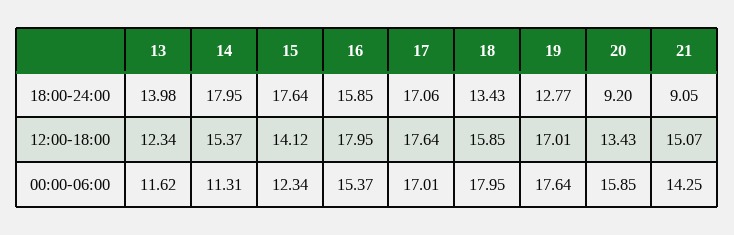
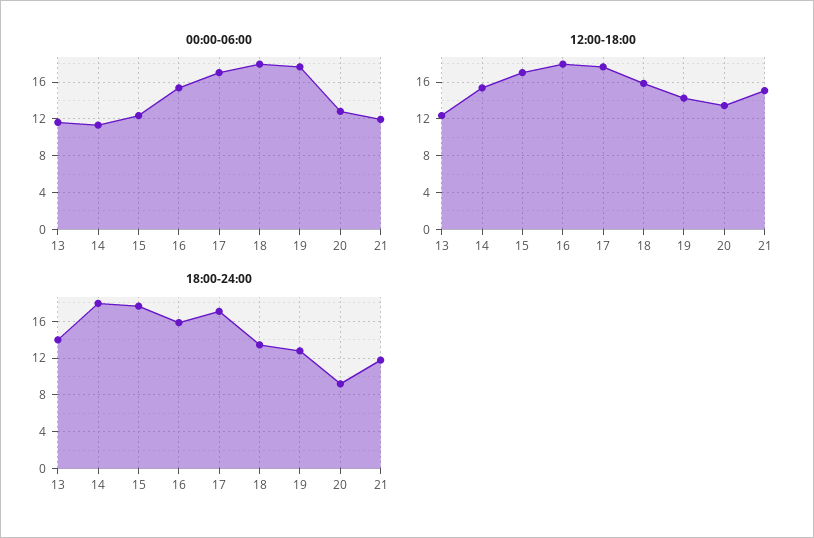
  {
    "18:00-24:00": {
      "13": 13.98,
      "14": 17.95,
      "15": 17.64,
      "16": 15.85,
      "17": 17.06,
      "18": 13.43,
      "19": 12.77,
      "20": 9.2,
-     "21": 9.05
+     "21": 12
    },
    "12:00-18:00": {
      "13": 12.34,
      "14": 15.37,
-     "15": 14.12,
+     "15": 17,
      "16": 17.95,
      "17": 17.64,
      "18": 15.85,
-     "19": 17.01,
+     "19": 14,
      "20": 13.43,
      "21": 15.07
    },
    "00:00-06:00": {
      "13": 11.62,
      "14": 11.31,
      "15": 12.34,
      "16": 15.37,
      "17": 17.01,
      "18": 17.95,
      "19": 17.64,
-     "20": 15.85,
+     "20": 13,
-     "21": 14.25
+     "21": 12
    }
  }

